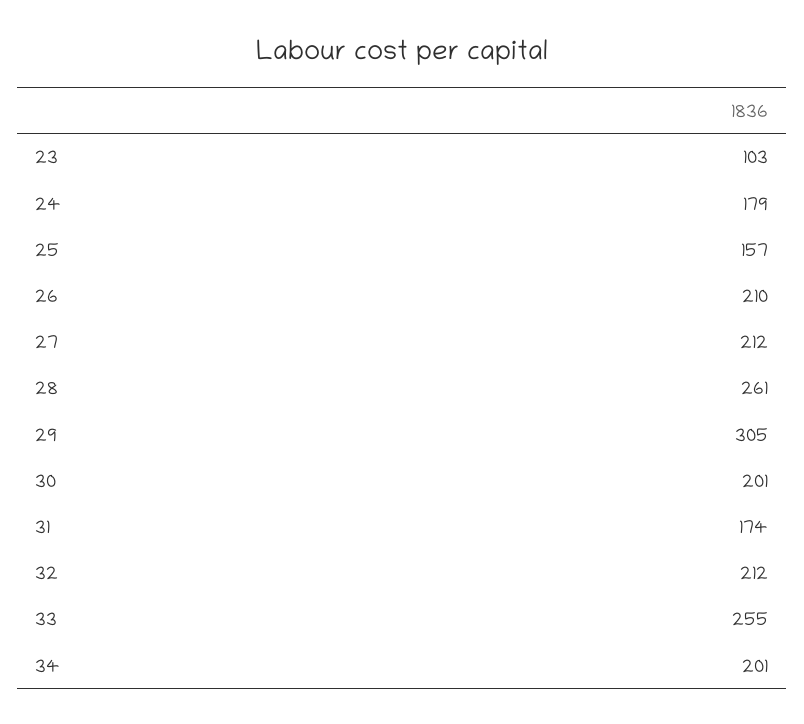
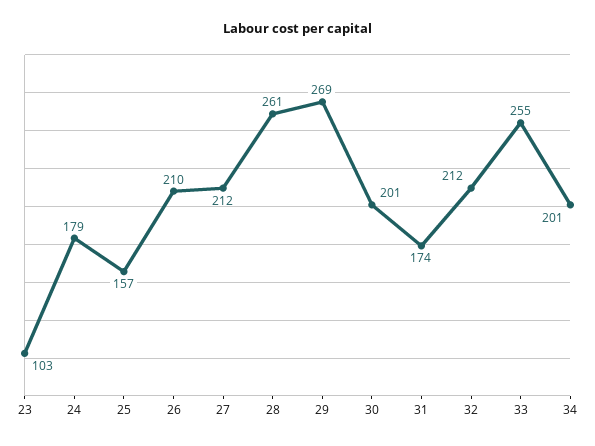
  {
    "23": 103,
    "24": 179,
    "25": 157,
    "26": 210,
    "27": 212,
    "28": 261,
-   "29": 305,
+   "29": 269,
    "30": 201,
    "31": 174,
    "32": 212,
    "33": 255,
    "34": 201
  }

